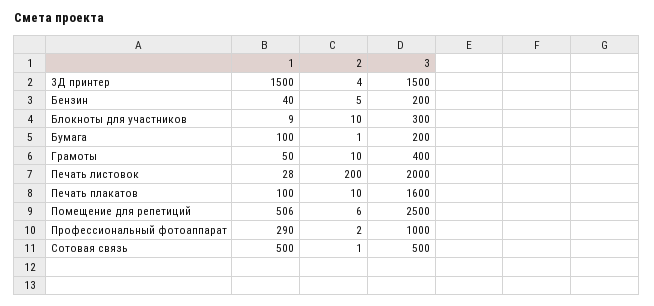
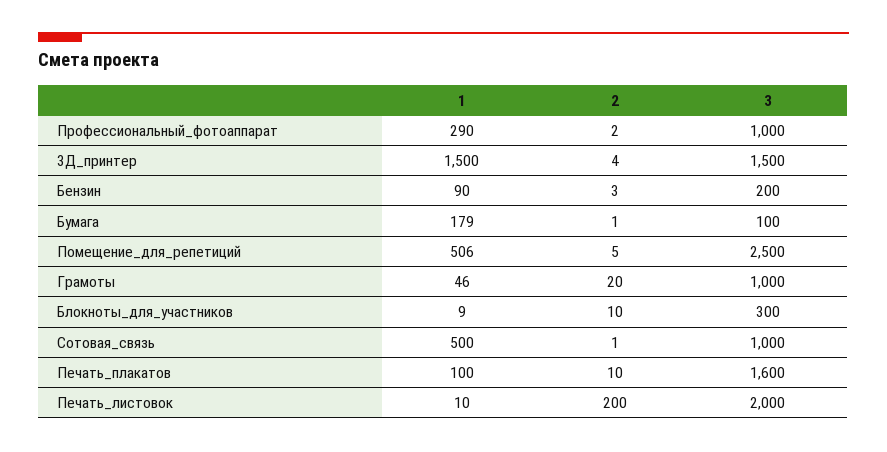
  {
    "1": {
      "3Д принтер": 1500,
-     "Бензин": 40,
+     "Бензин": 90,
      "Блокноты для участников": 9,
-     "Бумага": 100,
+     "Бумага": 179,
-     "Грамоты": 50,
+     "Грамоты": 46,
-     "Печать листовок": 28,
+     "Печать листовок": 10,
      "Печать плакатов": 100,
      "Помещение для репетиций": 506,
      "Профессиональный фотоаппарат": 290,
      "Сотовая связь": 500
    },
    "2": {
      "3Д принтер": 4,
-     "Бензин": 5,
+     "Бензин": 3,
      "Блокноты для участников": 10,
      "Бумага": 1,
-     "Грамоты": 10,
+     "Грамоты": 20,
      "Печать листовок": 200,
      "Печать плакатов": 10,
-     "Помещение для репетиций": 6,
+     "Помещение для репетиций": 5,
      "Профессиональный фотоаппарат": 2,
      "Сотовая связь": 1
    },
    "3": {
      "3Д принтер": 1500,
      "Бензин": 200,
      "Блокноты для участников": 300,
-     "Бумага": 200,
+     "Бумага": 100,
-     "Грамоты": 400,
+     "Грамоты": 1000,
      "Печать листовок": 2000,
      "Печать плакатов": 1600,
      "Помещение для репетиций": 2500,
      "Профессиональный фотоаппарат": 1000,
-     "Сотовая связь": 500
+     "Сотовая связь": 1000
    }
  }

